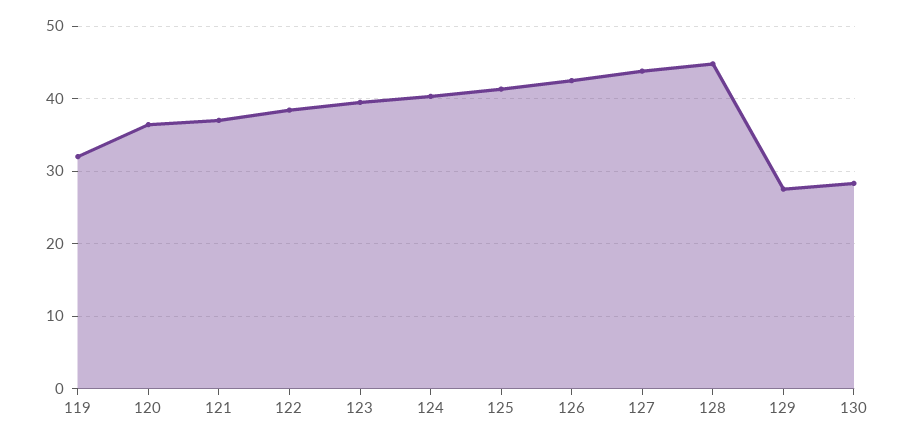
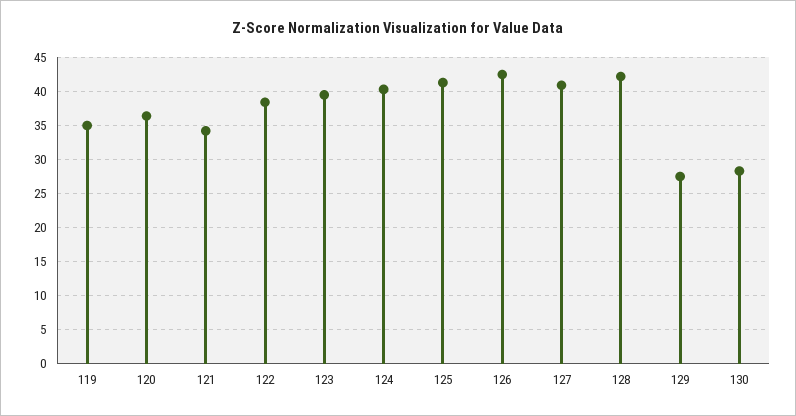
  {
-   "119": 32,
+   "119": 35,
    "120": 36,
-   "121": 37,
+   "121": 34,
    "122": 38,
    "123": 40,
    "124": 40,
    "125": 41,
    "126": 43,
-   "127": 44,
+   "127": 41,
-   "128": 45,
+   "128": 42,
    "129": 28,
    "130": 28
  }

